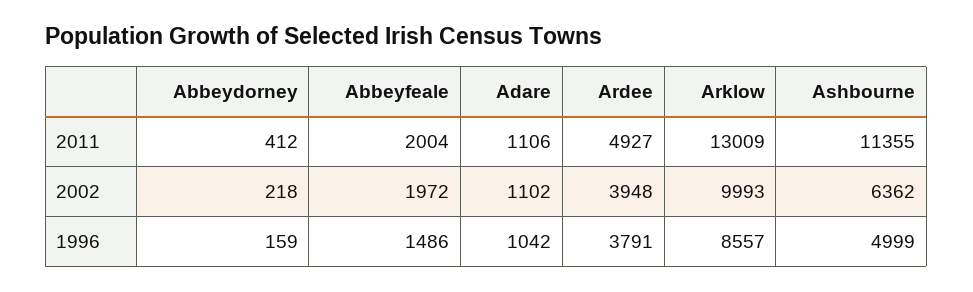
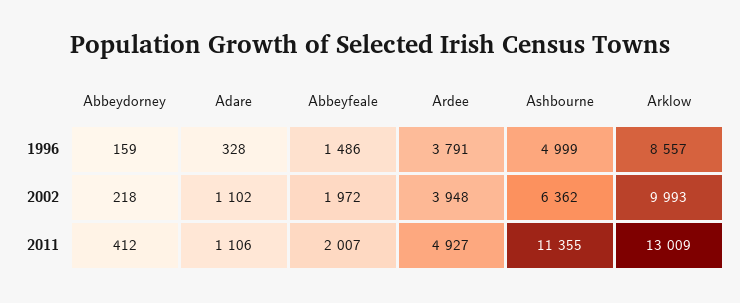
  {
    "Abbeydorney": {
      "2011": 412,
      "2002": 218,
      "1996": 159
    },
    "Abbeyfeale": {
-     "2011": 2004,
+     "2011": 2007,
      "2002": 1972,
      "1996": 1486
    },
    "Adare": {
      "2011": 1106,
      "2002": 1102,
-     "1996": 1042
+     "1996": 328
    },
    "Ardee": {
      "2011": 4927,
      "2002": 3948,
      "1996": 3791
    },
    "Arklow": {
      "2011": 13009,
      "2002": 9993,
      "1996": 8557
    },
    "Ashbourne": {
      "2011": 11355,
      "2002": 6362,
      "1996": 4999
    }
  }

